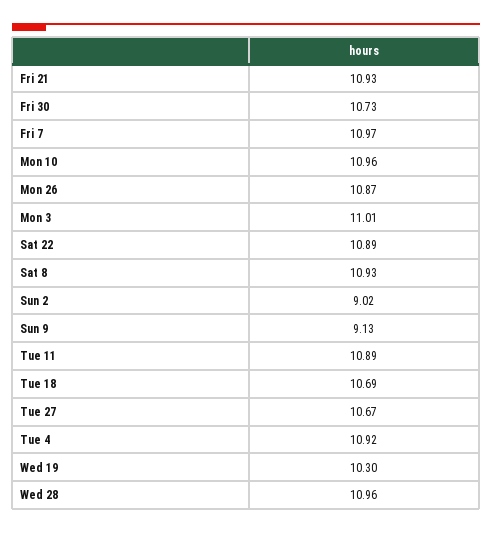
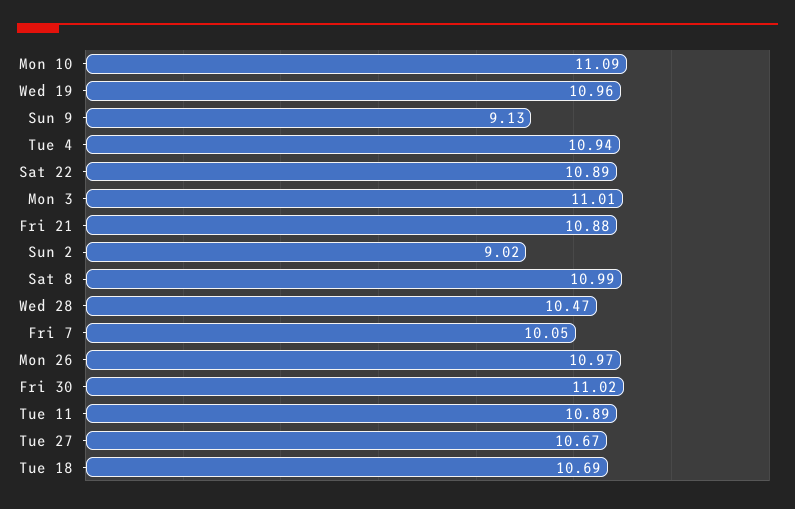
  {
-   "Fri 21": 10.93,
+   "Fri 21": 10.88,
-   "Fri 30": 10.73,
+   "Fri 30": 11.02,
-   "Fri 7": 10.97,
+   "Fri 7": 10.05,
-   "Mon 10": 10.96,
+   "Mon 10": 11.09,
-   "Mon 26": 10.87,
+   "Mon 26": 10.97,
    "Mon 3": 11.01,
    "Sat 22": 10.89,
-   "Sat 8": 10.93,
+   "Sat 8": 10.99,
    "Sun 2": 9.02,
    "Sun 9": 9.13,
    "Tue 11": 10.89,
    "Tue 18": 10.69,
    "Tue 27": 10.67,
-   "Tue 4": 10.92,
+   "Tue 4": 10.94,
-   "Wed 19": 10.3,
+   "Wed 19": 10.96,
-   "Wed 28": 10.96
+   "Wed 28": 10.47
  }

